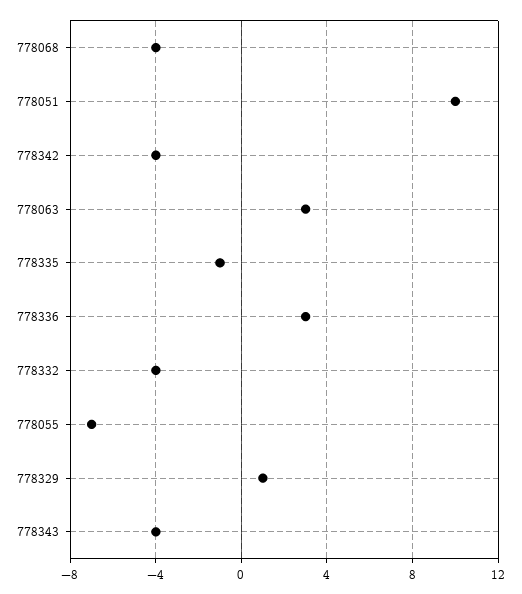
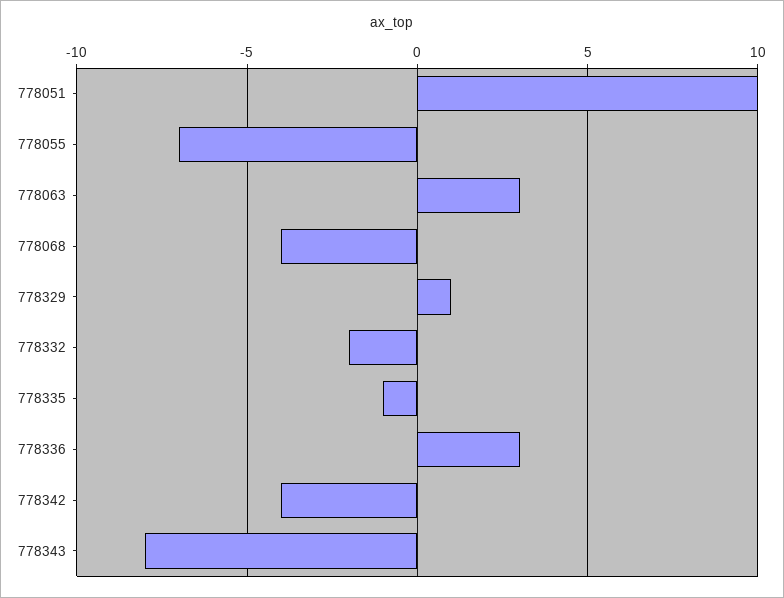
  {
    "778068": -4,
    "778051": 10,
    "778342": -4,
    "778063": 3,
    "778335": -1,
    "778336": 3,
-   "778332": -4,
+   "778332": -2,
    "778055": -7,
    "778329": 1,
-   "778343": -4
+   "778343": -8
  }

